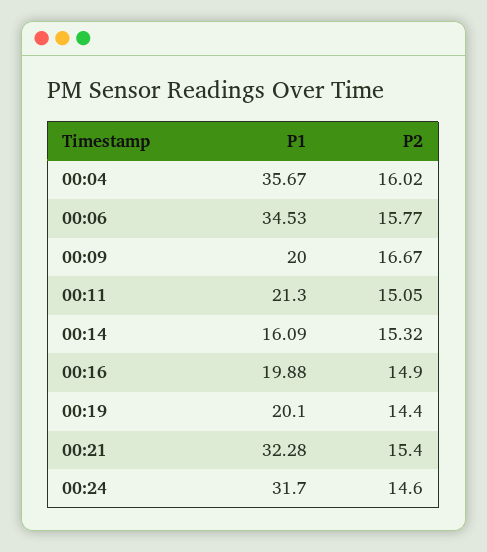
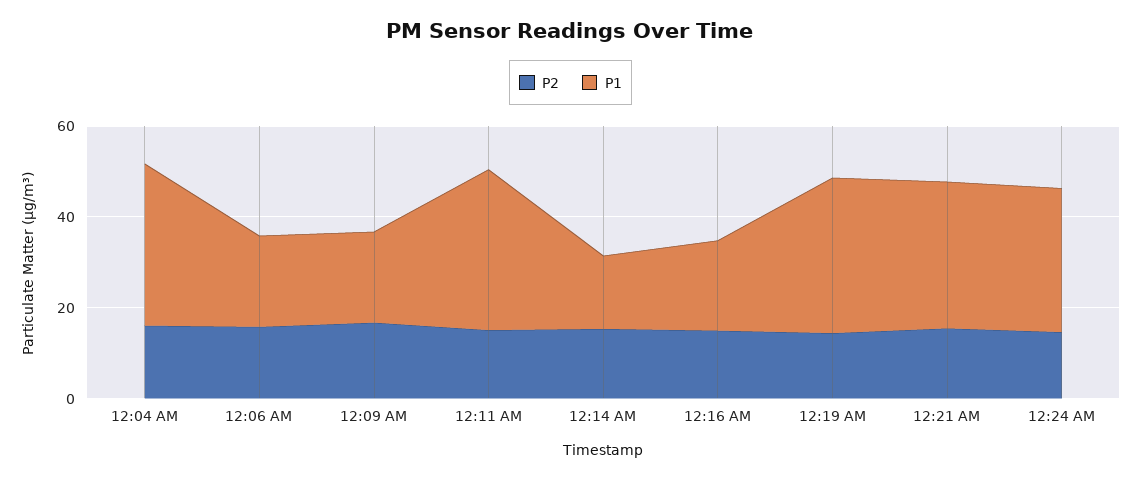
  {
    "P1": {
      "00:04": 35.67,
-     "00:06": 34.53,
+     "00:06": 20,
      "00:09": 20,
-     "00:11": 21.3,
+     "00:11": 35,
      "00:14": 16.09,
      "00:16": 19.88,
-     "00:19": 20.1,
+     "00:19": 35,
      "00:21": 32.28,
      "00:24": 31.7
    },
    "P2": {
      "00:04": 16.02,
      "00:06": 15.77,
      "00:09": 16.67,
      "00:11": 15.05,
      "00:14": 15.32,
      "00:16": 14.9,
      "00:19": 14.4,
      "00:21": 15.4,
      "00:24": 14.6
    }
  }

